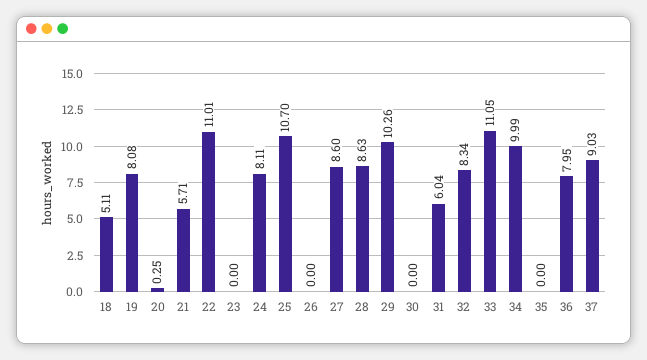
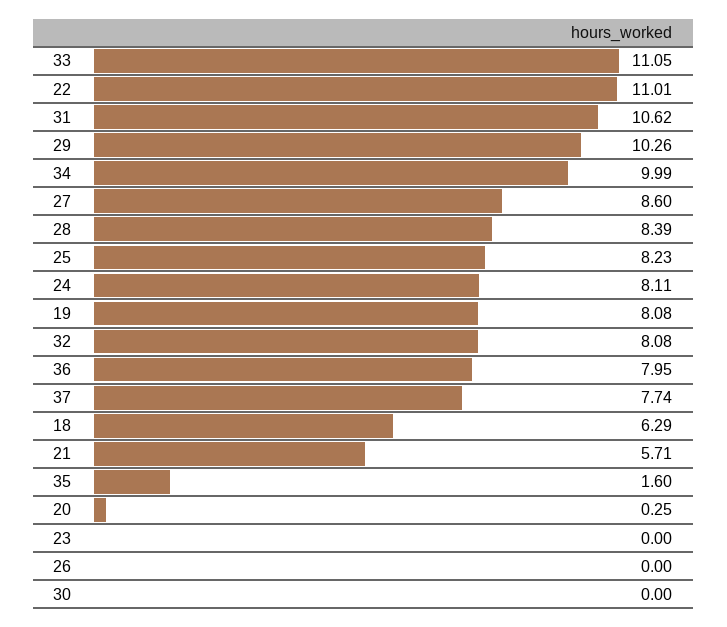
  {
-   "18": 5.11,
+   "18": 6.29,
    "19": 8.08,
    "20": 0.25,
    "21": 5.71,
    "22": 11.01,
    "23": 0,
    "24": 8.11,
-   "25": 10.7,
+   "25": 8.23,
    "26": 0,
    "27": 8.6,
-   "28": 8.63,
+   "28": 8.39,
    "29": 10.26,
    "30": 0,
-   "31": 6.04,
+   "31": 10.62,
-   "32": 8.34,
+   "32": 8.08,
    "33": 11.05,
    "34": 9.99,
-   "35": 0,
+   "35": 1.6,
    "36": 7.95,
-   "37": 9.03
+   "37": 7.74
  }

